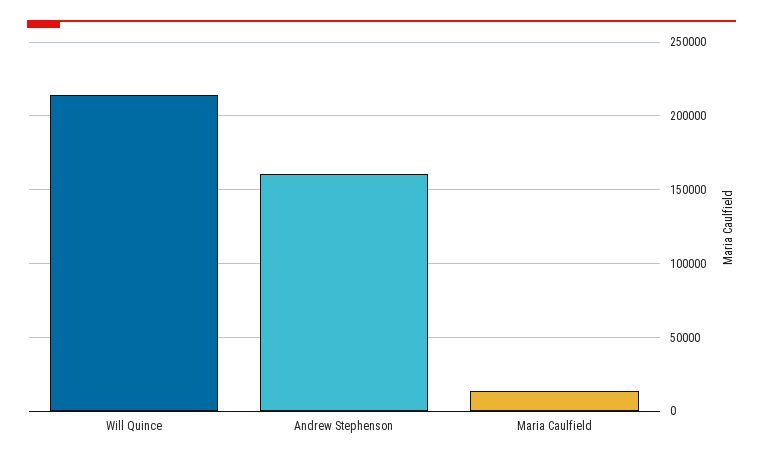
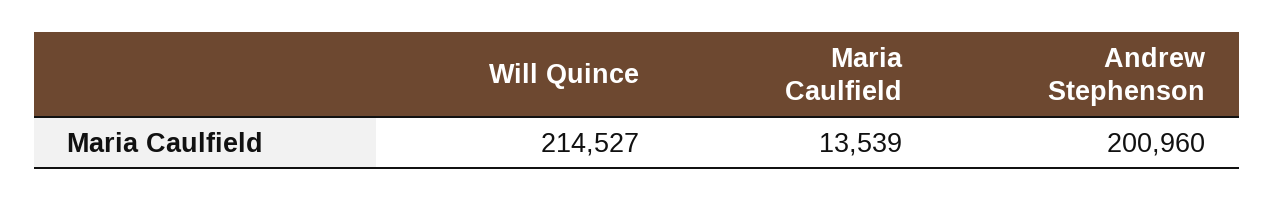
  {
    "Will Quince": 214527,
-   "Andrew Stephenson": 160000,
+   "Andrew Stephenson": 200960,
    "Maria Caulfield": 13539
  }

